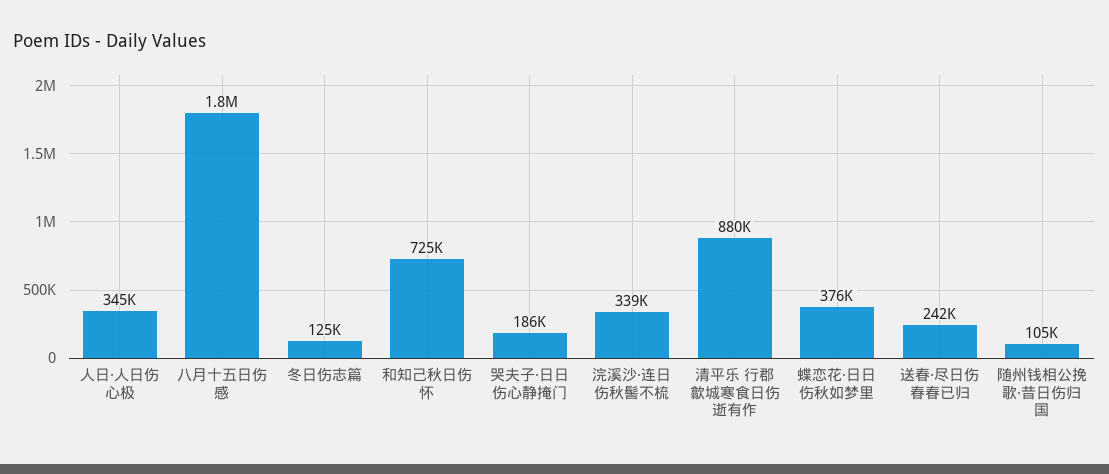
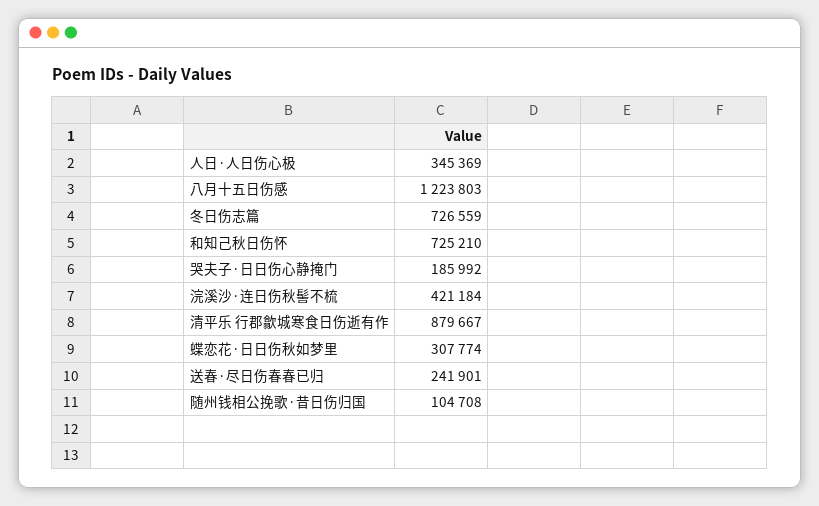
  {
    "人日·人日伤心极": 345369,
-   "八月十五日伤感": 1800000,
+   "八月十五日伤感": 1223803,
-   "冬日伤志篇": 125000,
+   "冬日伤志篇": 726559,
    "和知己秋日伤怀": 725210,
    "哭夫子·日日伤心静掩门": 185992,
-   "浣溪沙·连日伤秋髻不梳": 339000,
+   "浣溪沙·连日伤秋髻不梳": 421184,
    "清平乐 行郡歙城寒食日伤逝有作": 879667,
-   "蝶恋花·日日伤秋如梦里": 376000,
+   "蝶恋花·日日伤秋如梦里": 307774,
    "送春·尽日伤春春已归": 241901,
    "随州钱相公挽歌·昔日伤归国": 104708
  }

